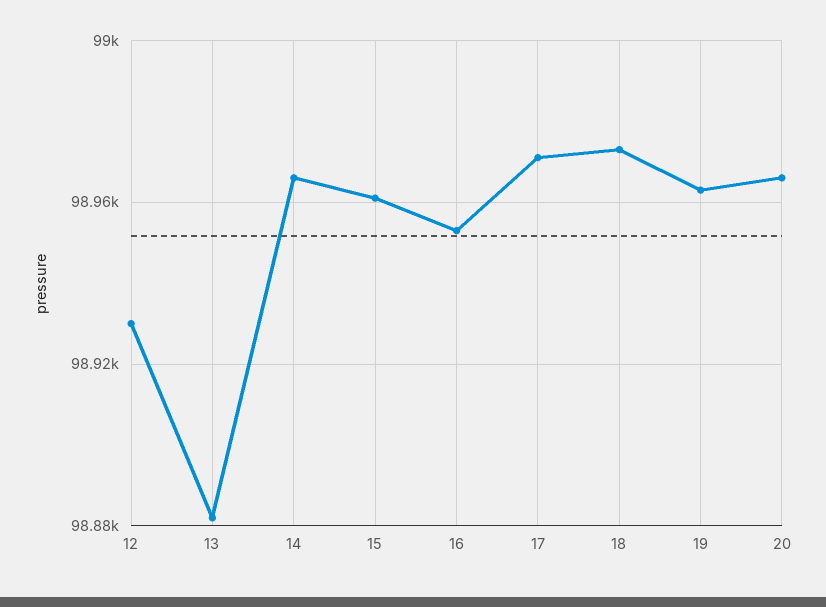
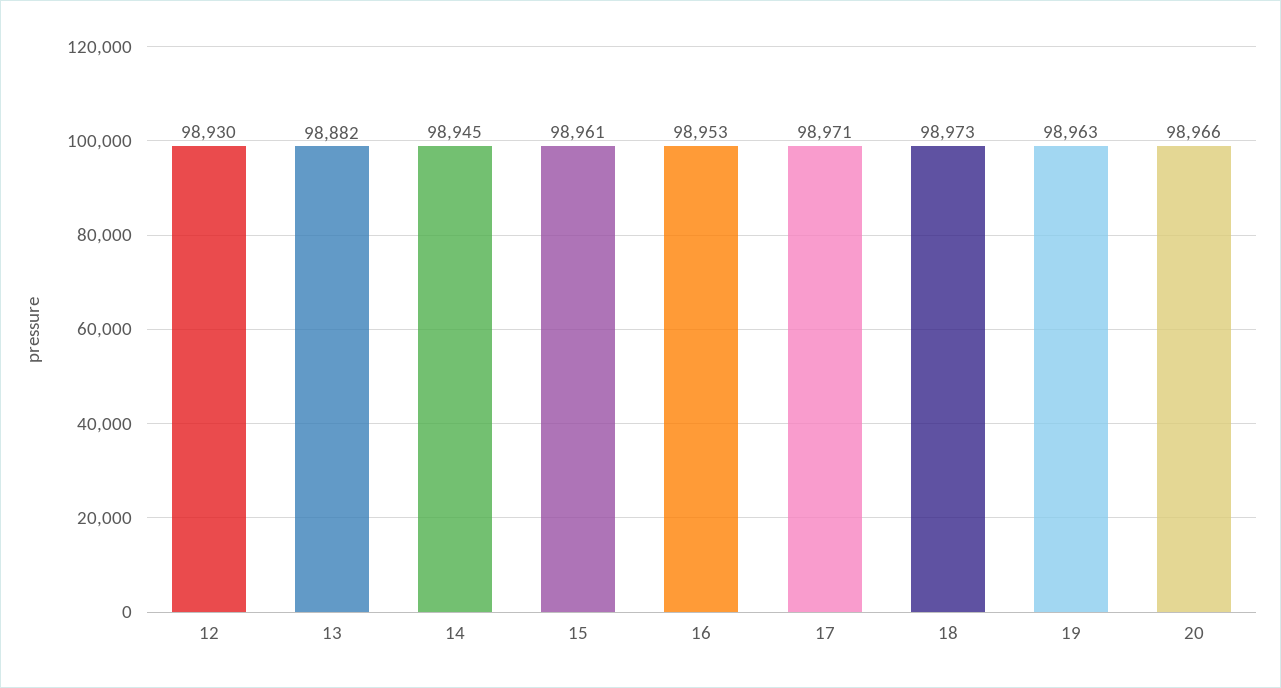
  {
    "12": 98930,
    "13": 98882,
-   "14": 98965,
+   "14": 98945,
    "15": 98961,
    "16": 98953,
    "17": 98971,
    "18": 98973,
    "19": 98963,
    "20": 98966
  }

